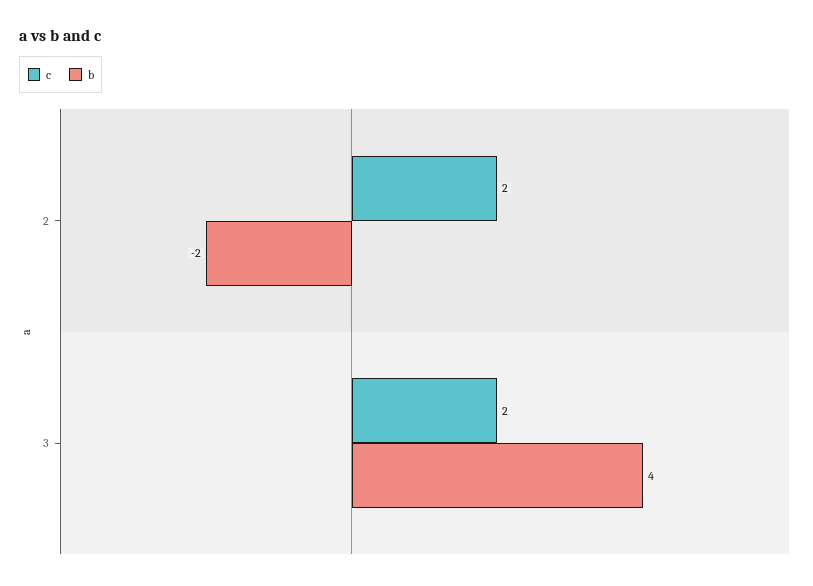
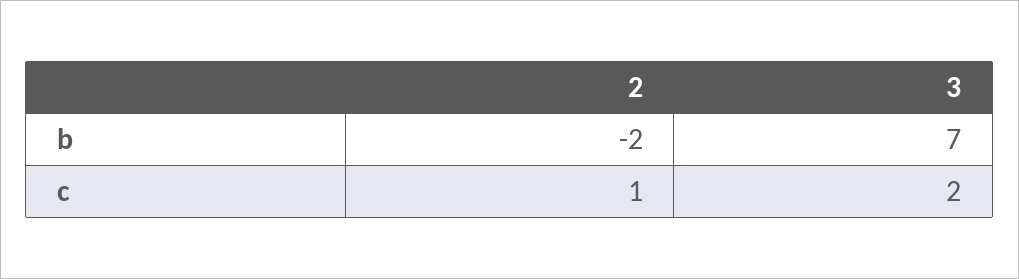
  {
    "c": {
-     "2": 2,
+     "2": 1,
      "3": 2
    },
    "b": {
      "2": -2,
-     "3": 4
+     "3": 7
    }
  }

